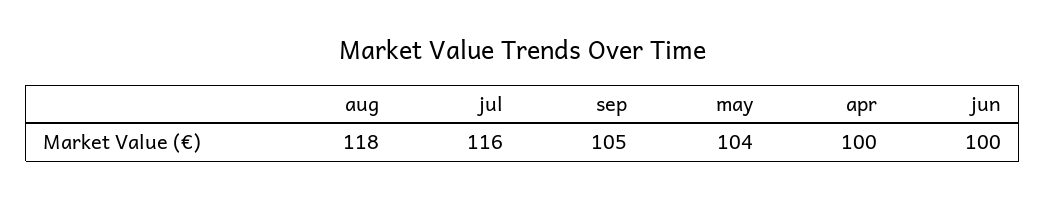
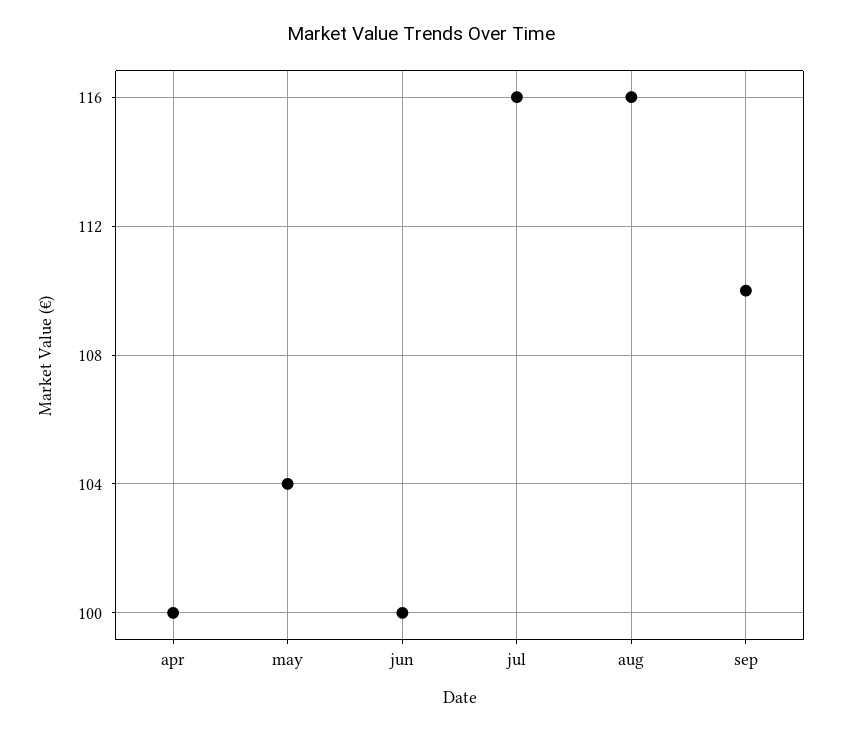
  {
-   "aug": 118,
+   "aug": 116,
    "jul": 116,
-   "sep": 105,
+   "sep": 110,
    "may": 104,
    "apr": 100,
    "jun": 100
  }

